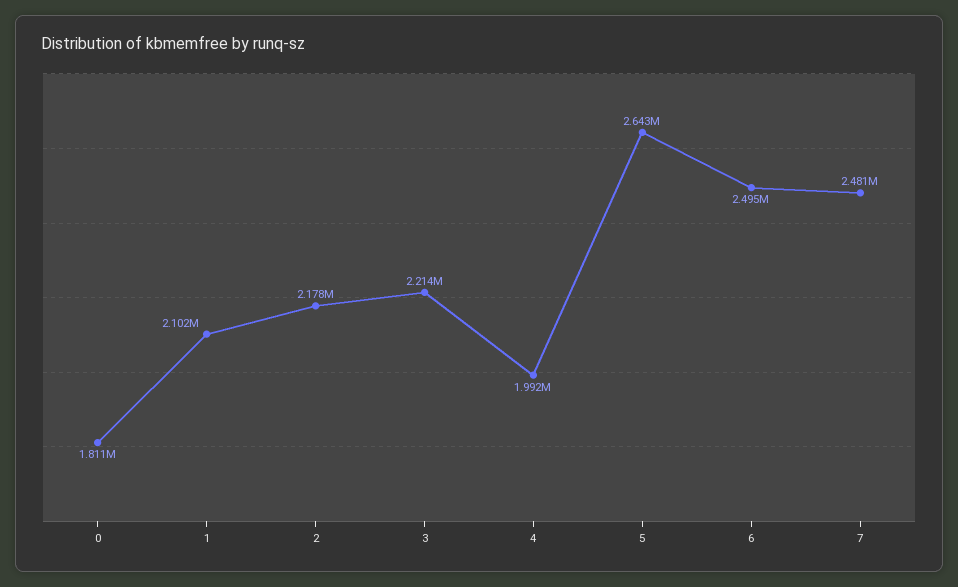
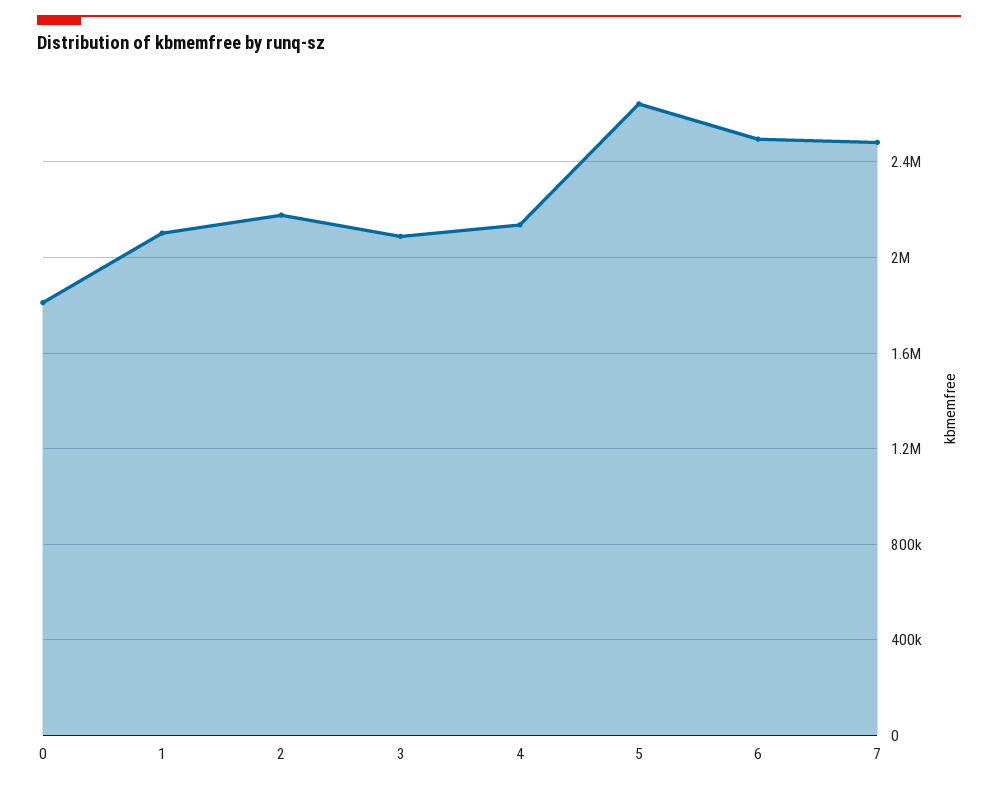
  {
    "0": 1811000,
    "1": 2102000,
    "2": 2178000,
-   "3": 2214000,
+   "3": 2100000,
-   "4": 1992000,
+   "4": 2150000,
    "5": 2643000,
    "6": 2495000,
    "7": 2481000
  }

